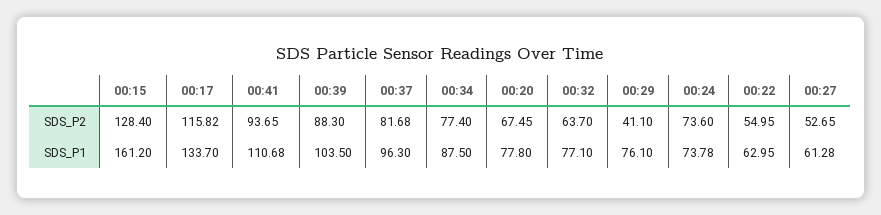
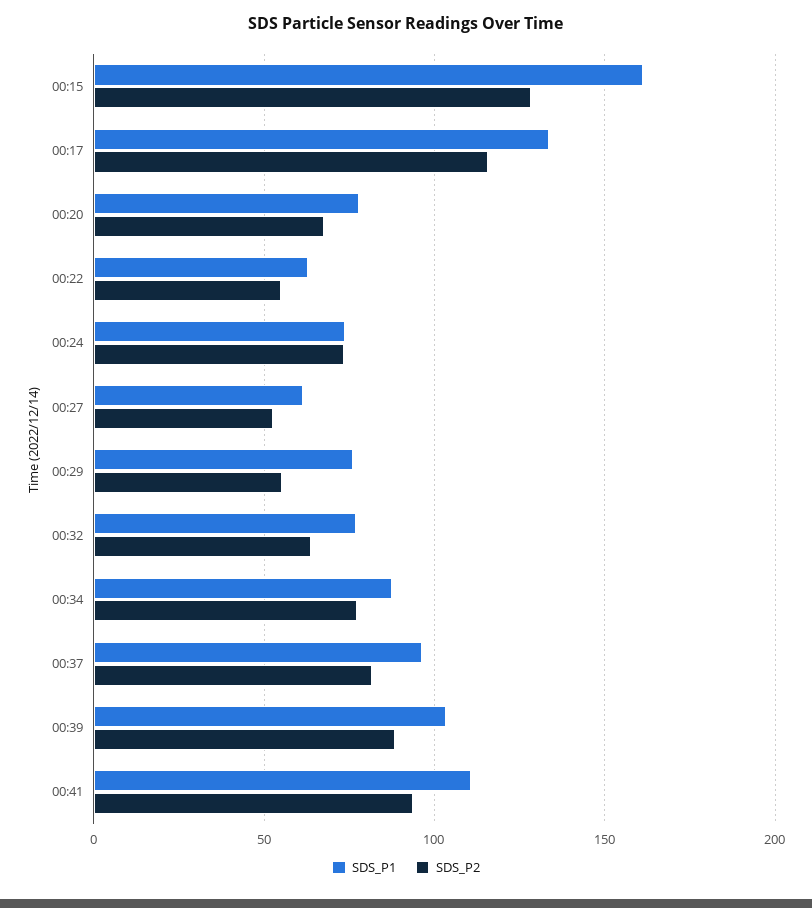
  {
    "SDS_P2": {
      "00:15": 128.4,
      "00:17": 115.82,
      "00:41": 93.65,
      "00:39": 88.3,
      "00:37": 81.68,
      "00:34": 77.4,
      "00:20": 67.45,
      "00:32": 63.7,
-     "00:29": 41.1,
+     "00:29": 55,
      "00:24": 73.6,
      "00:22": 54.95,
      "00:27": 52.65
    },
    "SDS_P1": {
      "00:15": 161.2,
      "00:17": 133.7,
      "00:41": 110.68,
      "00:39": 103.5,
      "00:37": 96.3,
      "00:34": 87.5,
      "00:20": 77.8,
      "00:32": 77.1,
      "00:29": 76.1,
      "00:24": 73.78,
      "00:22": 62.95,
      "00:27": 61.28
    }
  }

